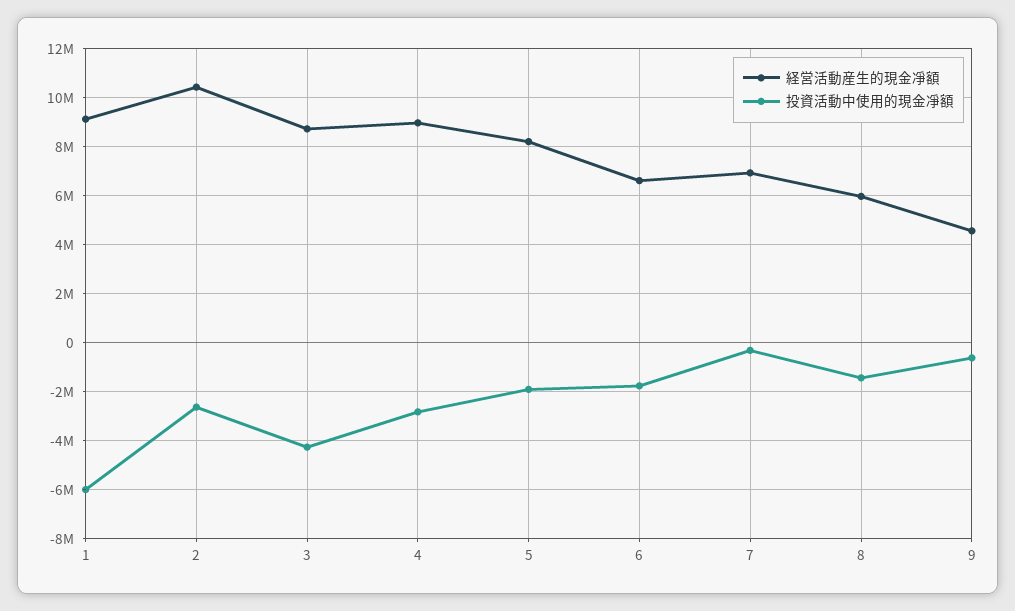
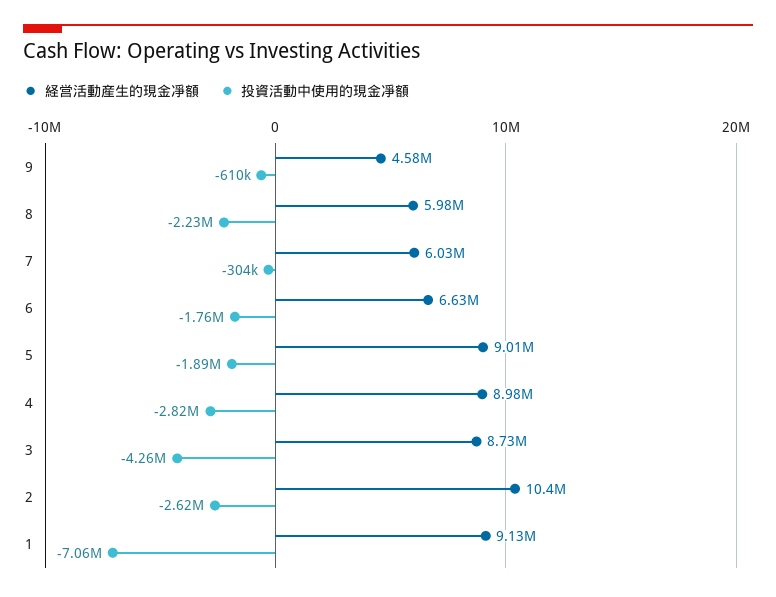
  {
    "経営活動産生的現金凈額": {
      "1": 9130000,
      "2": 10400000,
      "3": 8730000,
      "4": 8980000,
-     "5": 8250000,
+     "5": 9010000,
      "6": 6630000,
-     "7": 7000000,
+     "7": 6030000,
      "8": 5980000,
      "9": 4580000
    },
    "投資活動中使用的現金凈額": {
-     "1": -6000000,
+     "1": -7060000,
      "2": -2620000,
      "3": -4260000,
      "4": -2820000,
      "5": -1890000,
      "6": -1760000,
      "7": -304000,
-     "8": -1500000,
+     "8": -2230000,
      "9": -610000
    }
  }

